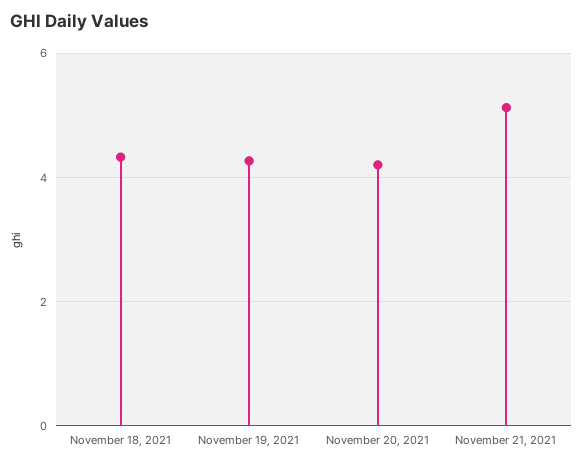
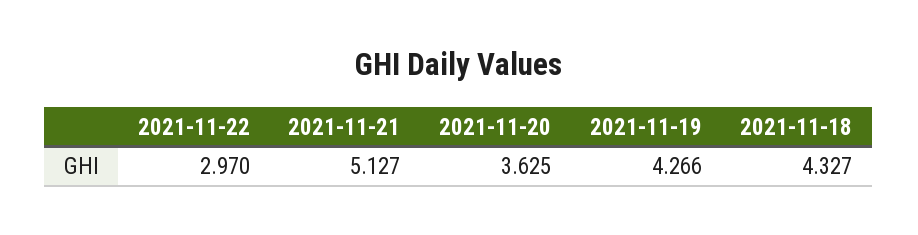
  {
    "November 18, 2021": 4.327,
    "November 19, 2021": 4.266,
-   "November 20, 2021": 4.2,
+   "November 20, 2021": 3.625,
-   "November 21, 2021": 5.127
+   "November 21, 2021": 5.127,
+   "2021-11-22": 2.97
  }

